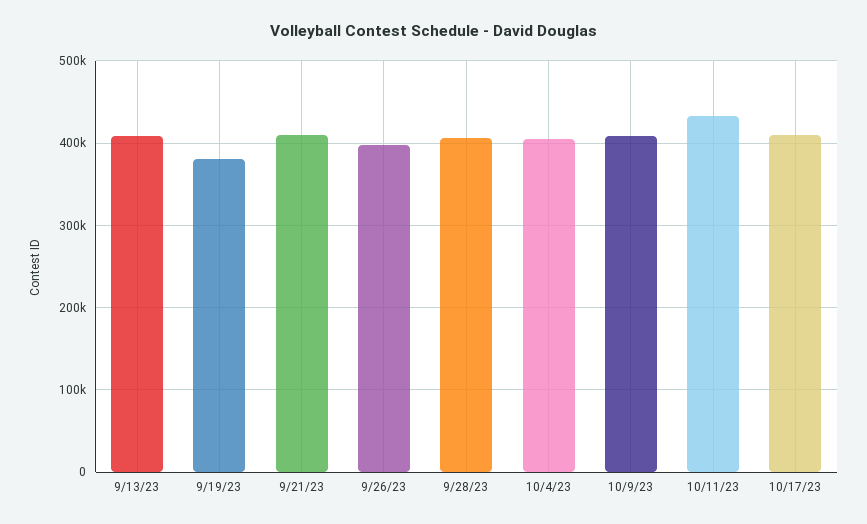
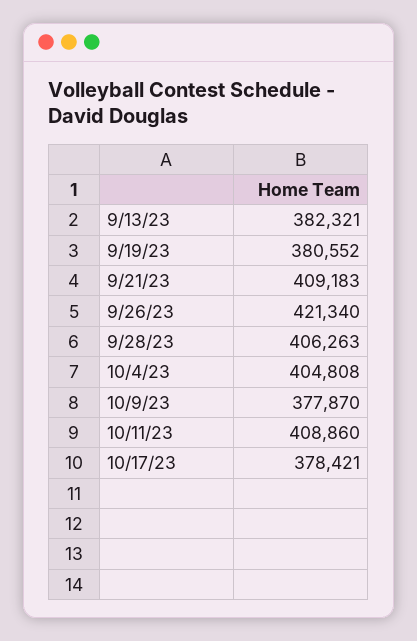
  {
-   "9/13/23": 410000,
+   "9/13/23": 382321,
    "9/19/23": 380552,
    "9/21/23": 409183,
-   "9/26/23": 400000,
+   "9/26/23": 421340,
    "9/28/23": 406263,
    "10/4/23": 404808,
-   "10/9/23": 410000,
+   "10/9/23": 377870,
-   "10/11/23": 430000,
+   "10/11/23": 408860,
-   "10/17/23": 410000
+   "10/17/23": 378421
  }

